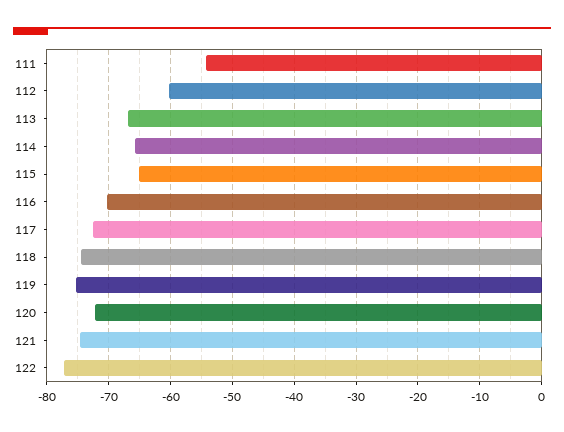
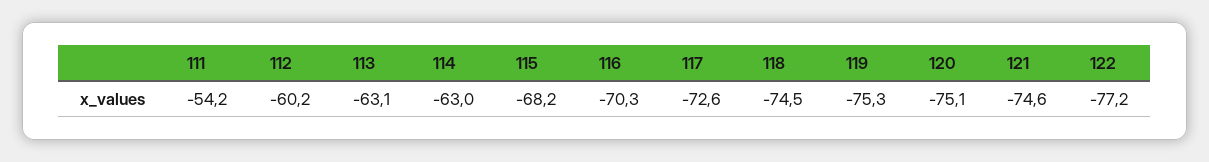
  {
    "111": -54.2,
    "112": -60.2,
-   "113": -67,
+   "113": -63.1,
-   "114": -66,
+   "114": -63,
-   "115": -65,
+   "115": -68.2,
    "116": -70.3,
    "117": -72.6,
    "118": -74.5,
    "119": -75.3,
-   "120": -72,
+   "120": -75.1,
    "121": -74.6,
    "122": -77.2
  }

